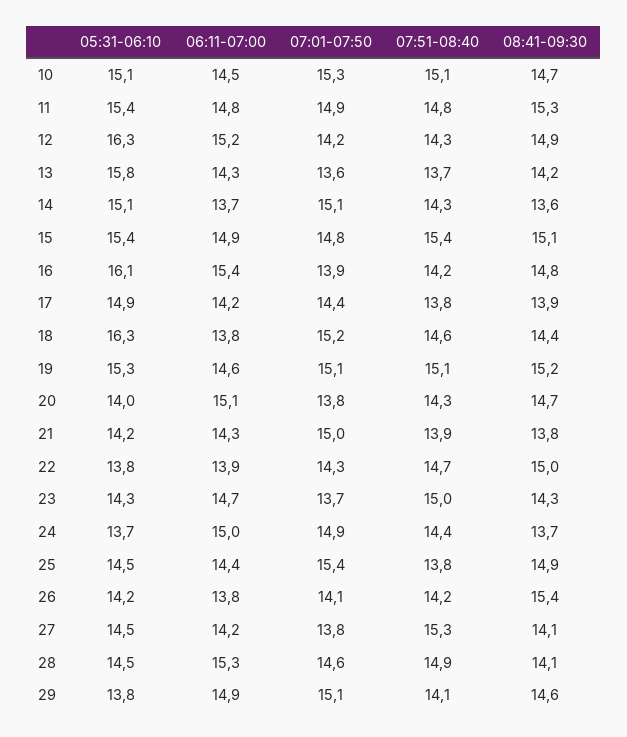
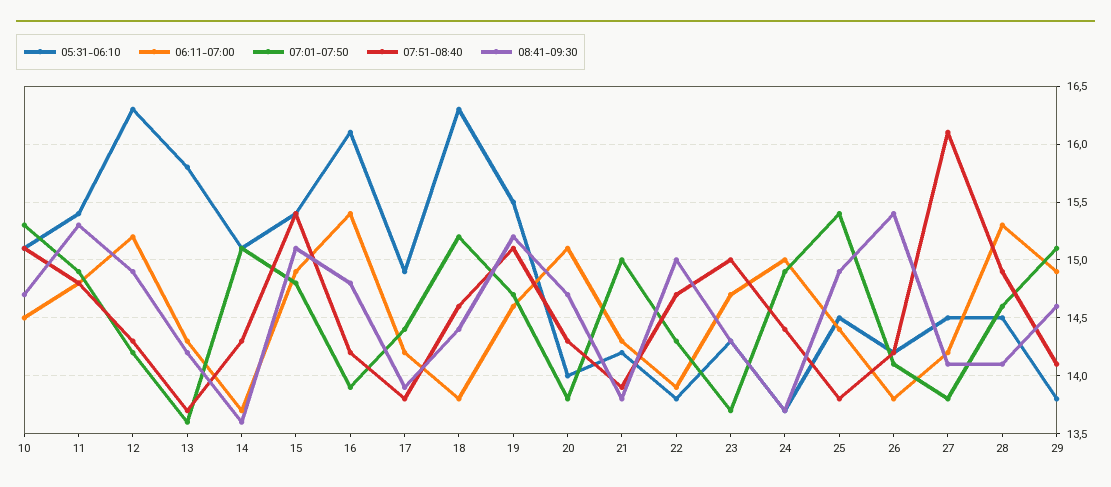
  {
    "05:31-06:10": {
      "10": 15.1,
      "11": 15.4,
      "12": 16.3,
      "13": 15.8,
      "14": 15.1,
      "15": 15.4,
      "16": 16.1,
      "17": 14.9,
      "18": 16.3,
-     "19": 15.3,
+     "19": 15.5,
      "20": 14,
      "21": 14.2,
      "22": 13.8,
      "23": 14.3,
      "24": 13.7,
      "25": 14.5,
      "26": 14.2,
      "27": 14.5,
      "28": 14.5,
      "29": 13.8
    },
    "06:11-07:00": {
      "10": 14.5,
      "11": 14.8,
      "12": 15.2,
      "13": 14.3,
      "14": 13.7,
      "15": 14.9,
      "16": 15.4,
      "17": 14.2,
      "18": 13.8,
      "19": 14.6,
      "20": 15.1,
      "21": 14.3,
      "22": 13.9,
      "23": 14.7,
      "24": 15,
      "25": 14.4,
      "26": 13.8,
      "27": 14.2,
      "28": 15.3,
      "29": 14.9
    },
    "07:01-07:50": {
      "10": 15.3,
      "11": 14.9,
      "12": 14.2,
      "13": 13.6,
      "14": 15.1,
      "15": 14.8,
      "16": 13.9,
      "17": 14.4,
      "18": 15.2,
-     "19": 15.1,
+     "19": 14.7,
      "20": 13.8,
      "21": 15,
      "22": 14.3,
      "23": 13.7,
      "24": 14.9,
      "25": 15.4,
      "26": 14.1,
      "27": 13.8,
      "28": 14.6,
      "29": 15.1
    },
    "07:51-08:40": {
      "10": 15.1,
      "11": 14.8,
      "12": 14.3,
      "13": 13.7,
      "14": 14.3,
      "15": 15.4,
      "16": 14.2,
      "17": 13.8,
      "18": 14.6,
      "19": 15.1,
      "20": 14.3,
      "21": 13.9,
      "22": 14.7,
      "23": 15,
      "24": 14.4,
      "25": 13.8,
      "26": 14.2,
-     "27": 15.3,
+     "27": 16.1,
      "28": 14.9,
      "29": 14.1
    },
    "08:41-09:30": {
      "10": 14.7,
      "11": 15.3,
      "12": 14.9,
      "13": 14.2,
      "14": 13.6,
      "15": 15.1,
      "16": 14.8,
      "17": 13.9,
      "18": 14.4,
      "19": 15.2,
      "20": 14.7,
      "21": 13.8,
      "22": 15,
      "23": 14.3,
      "24": 13.7,
      "25": 14.9,
      "26": 15.4,
      "27": 14.1,
      "28": 14.1,
      "29": 14.6
    }
  }

